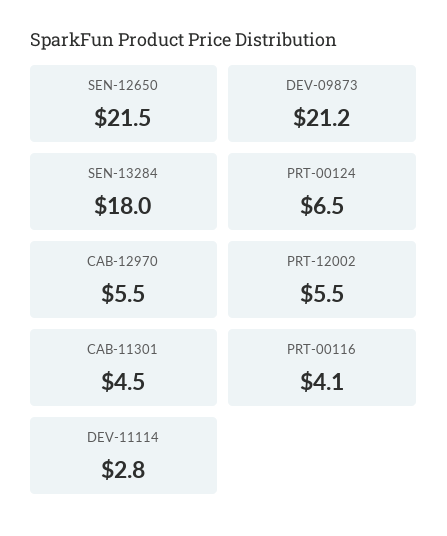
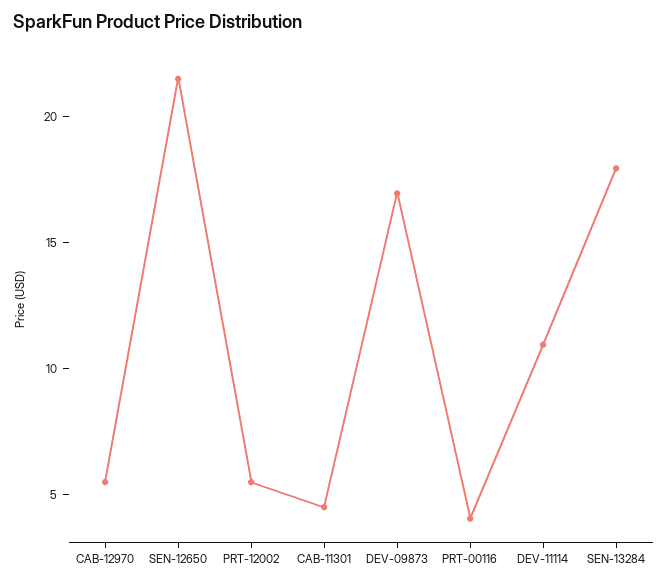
  {
    "SEN-12650": 21.5,
-   "DEV-09873": 21.2,
+   "DEV-09873": 17,
    "SEN-13284": 18,
-   "PRT-00124": 6.5,
    "CAB-12970": 5.5,
    "PRT-12002": 5.5,
    "CAB-11301": 4.5,
    "PRT-00116": 4.1,
-   "DEV-11114": 2.8
+   "DEV-11114": 11
  }

